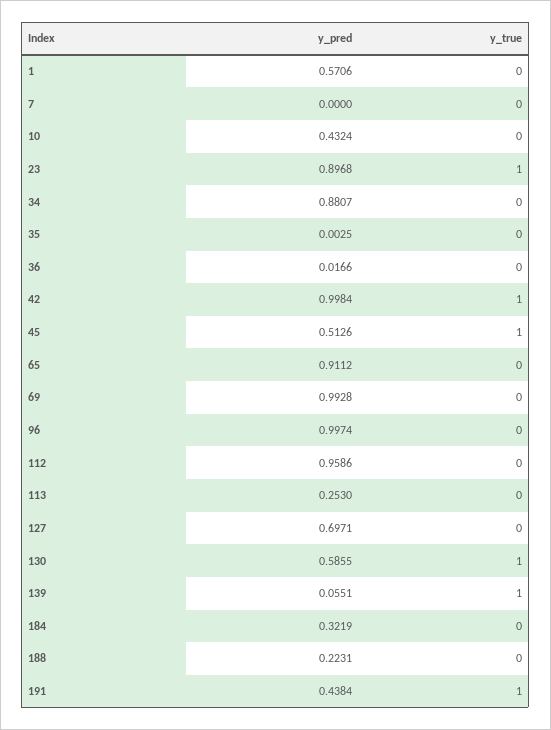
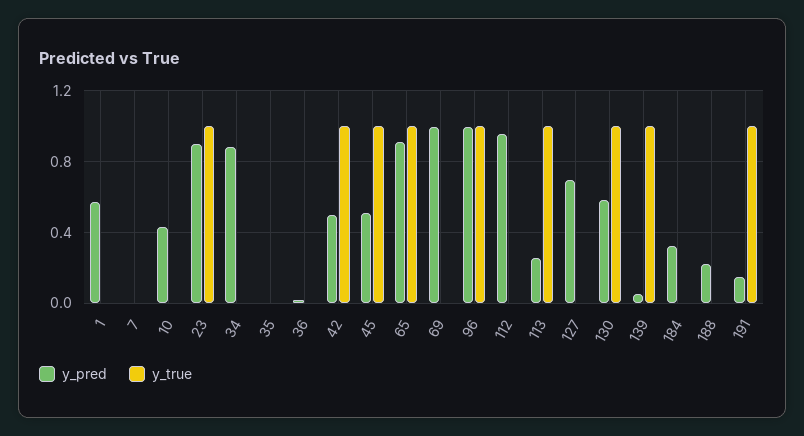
  {
    "y_pred": {
      "1": 0.5706,
      "7": 0,
      "10": 0.4324,
      "23": 0.8968,
      "34": 0.8807,
      "35": 0.0025,
      "36": 0.0166,
-     "42": 0.9984,
+     "42": 0.5,
      "45": 0.5126,
      "65": 0.9112,
      "69": 0.9928,
      "96": 0.9974,
      "112": 0.9586,
      "113": 0.253,
      "127": 0.6971,
      "130": 0.5855,
      "139": 0.0551,
      "184": 0.3219,
      "188": 0.2231,
-     "191": 0.4384
+     "191": 0.15
    },
    "y_true": {
      "1": 0,
      "7": 0,
      "10": 0,
      "23": 1,
      "34": 0,
      "35": 0,
      "36": 0,
      "42": 1,
      "45": 1,
-     "65": 0,
+     "65": 1,
      "69": 0,
-     "96": 0,
+     "96": 1,
      "112": 0,
-     "113": 0,
+     "113": 1,
      "127": 0,
      "130": 1,
      "139": 1,
      "184": 0,
      "188": 0,
      "191": 1
    }
  }

